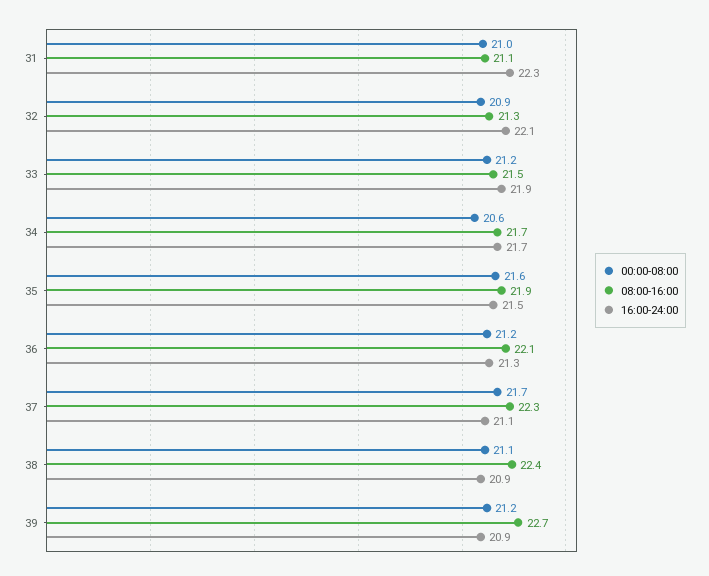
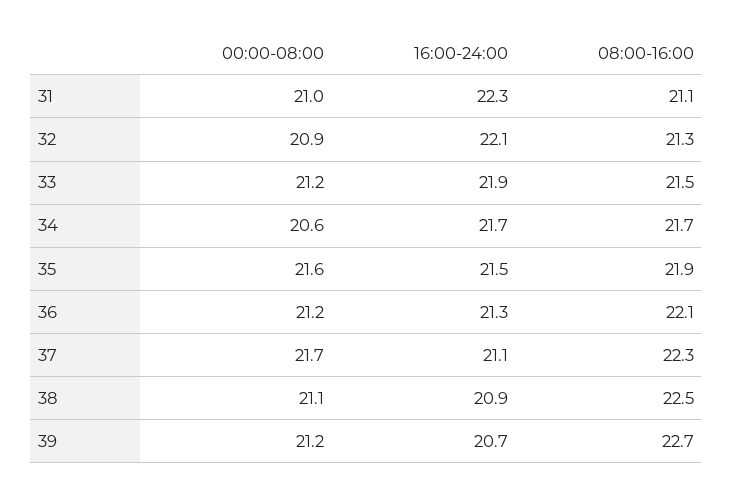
  {
    "00:00-08:00": {
      "31": 21,
      "32": 20.9,
      "33": 21.2,
      "34": 20.6,
      "35": 21.6,
      "36": 21.2,
      "37": 21.7,
      "38": 21.1,
      "39": 21.2
    },
    "08:00-16:00": {
      "31": 21.1,
      "32": 21.3,
      "33": 21.5,
      "34": 21.7,
      "35": 21.9,
      "36": 22.1,
      "37": 22.3,
-     "38": 22.4,
+     "38": 22.5,
      "39": 22.7
    },
    "16:00-24:00": {
      "31": 22.3,
      "32": 22.1,
      "33": 21.9,
      "34": 21.7,
      "35": 21.5,
      "36": 21.3,
      "37": 21.1,
      "38": 20.9,
-     "39": 20.9
+     "39": 20.7
    }
  }

